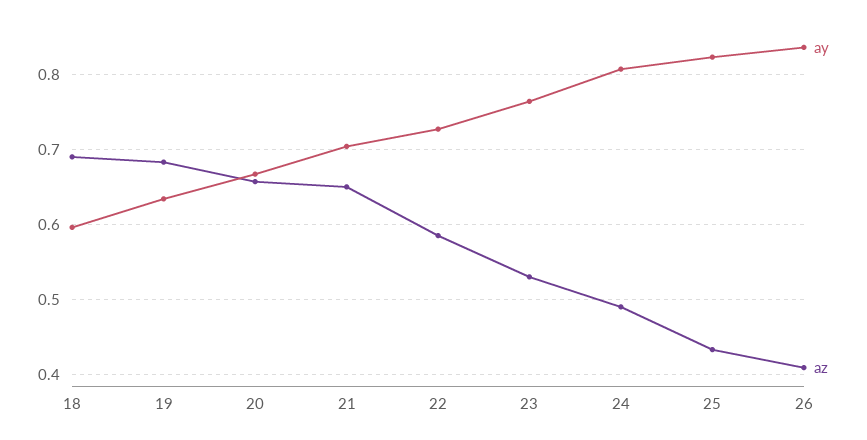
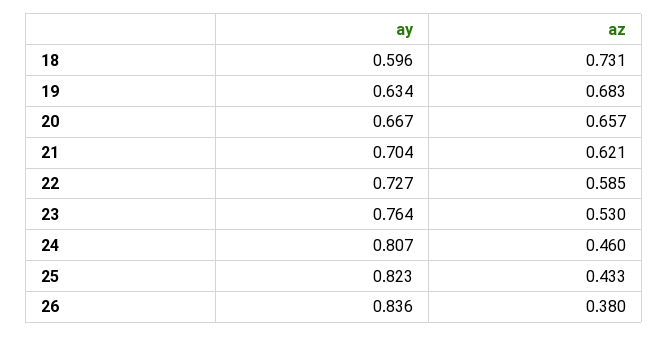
  {
    "ay": {
      "18": 0.596,
      "19": 0.634,
      "20": 0.667,
      "21": 0.704,
      "22": 0.727,
      "23": 0.764,
      "24": 0.807,
      "25": 0.823,
      "26": 0.836
    },
    "az": {
-     "18": 0.69,
+     "18": 0.731,
      "19": 0.683,
      "20": 0.657,
-     "21": 0.65,
+     "21": 0.621,
      "22": 0.585,
      "23": 0.53,
-     "24": 0.49,
+     "24": 0.46,
      "25": 0.433,
-     "26": 0.41
+     "26": 0.38
    }
  }

